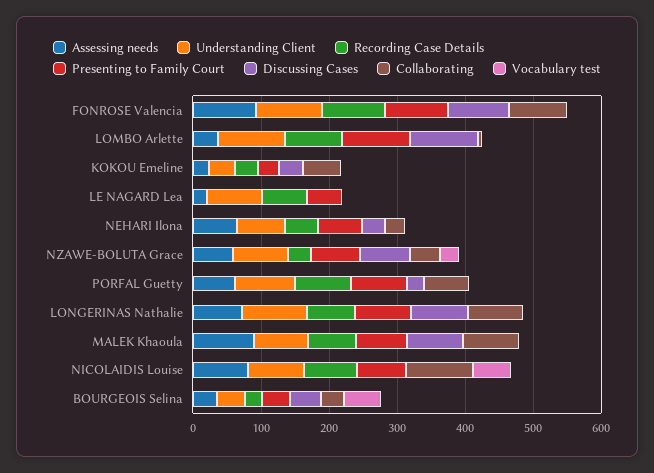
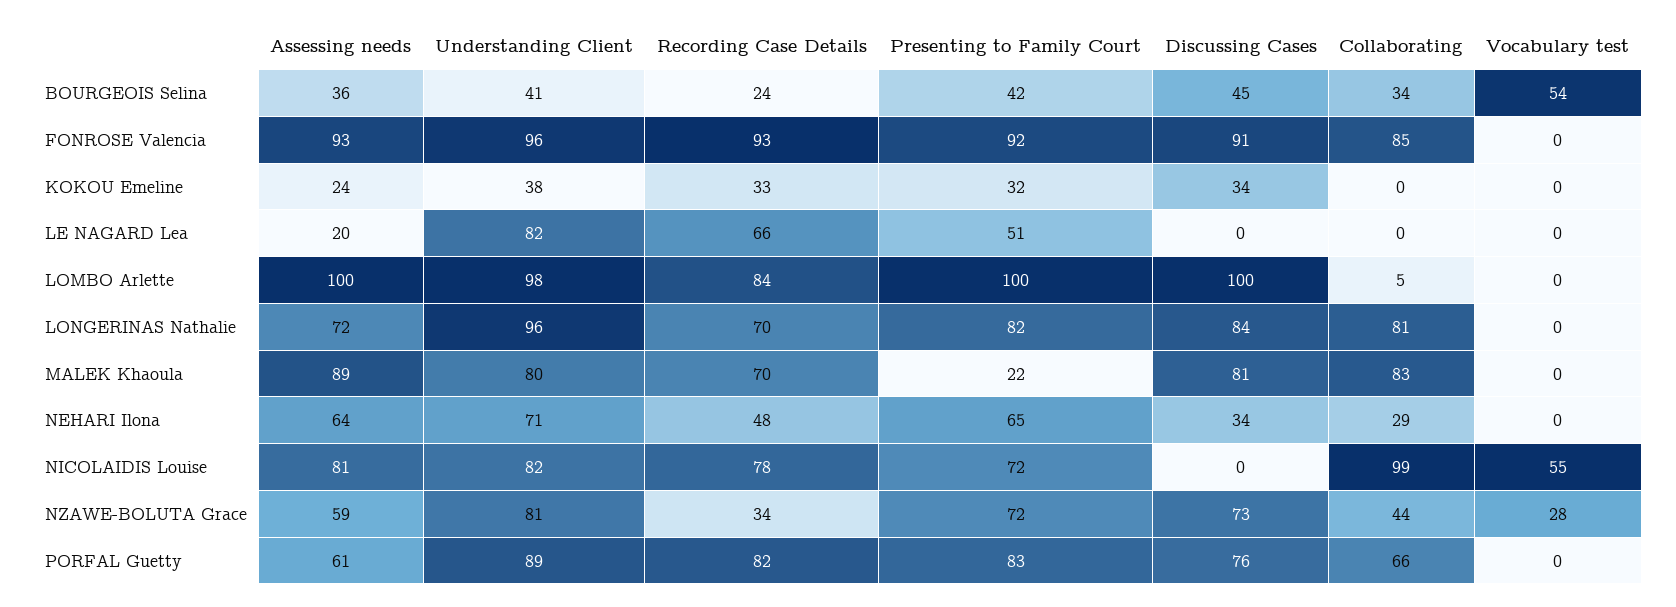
  {
    "Assessing needs": {
      "FONROSE Valencia": 93,
-     "LOMBO Arlette": 40,
+     "LOMBO Arlette": 100,
      "KOKOU Emeline": 24,
      "LE NAGARD Lea": 20,
      "NEHARI Ilona": 64,
      "NZAWE-BOLUTA Grace": 59,
      "PORFAL Guetty": 61,
      "LONGERINAS Nathalie": 72,
      "MALEK Khaoula": 89,
      "NICOLAIDIS Louise": 81,
      "BOURGEOIS Selina": 36
    },
    "Understanding Client": {
      "FONROSE Valencia": 96,
      "LOMBO Arlette": 98,
      "KOKOU Emeline": 38,
      "LE NAGARD Lea": 82,
      "NEHARI Ilona": 71,
      "NZAWE-BOLUTA Grace": 81,
      "PORFAL Guetty": 89,
      "LONGERINAS Nathalie": 96,
      "MALEK Khaoula": 80,
      "NICOLAIDIS Louise": 82,
      "BOURGEOIS Selina": 41
    },
    "Recording Case Details": {
      "FONROSE Valencia": 93,
      "LOMBO Arlette": 84,
      "KOKOU Emeline": 33,
      "LE NAGARD Lea": 66,
      "NEHARI Ilona": 48,
      "NZAWE-BOLUTA Grace": 34,
      "PORFAL Guetty": 82,
      "LONGERINAS Nathalie": 70,
      "MALEK Khaoula": 70,
      "NICOLAIDIS Louise": 78,
      "BOURGEOIS Selina": 24
    },
    "Presenting to Family Court": {
      "FONROSE Valencia": 92,
      "LOMBO Arlette": 100,
      "KOKOU Emeline": 32,
      "LE NAGARD Lea": 51,
      "NEHARI Ilona": 65,
      "NZAWE-BOLUTA Grace": 72,
      "PORFAL Guetty": 83,
      "LONGERINAS Nathalie": 82,
-     "MALEK Khaoula": 80,
+     "MALEK Khaoula": 22,
      "NICOLAIDIS Louise": 72,
      "BOURGEOIS Selina": 42
    },
    "Discussing Cases": {
      "FONROSE Valencia": 91,
      "LOMBO Arlette": 100,
      "KOKOU Emeline": 34,
      "LE NAGARD Lea": 0,
      "NEHARI Ilona": 34,
      "NZAWE-BOLUTA Grace": 73,
-     "PORFAL Guetty": 20,
+     "PORFAL Guetty": 76,
      "LONGERINAS Nathalie": 84,
      "MALEK Khaoula": 81,
      "NICOLAIDIS Louise": 0,
      "BOURGEOIS Selina": 45
    },
    "Collaborating": {
      "FONROSE Valencia": 85,
      "LOMBO Arlette": 5,
-     "KOKOU Emeline": 60,
+     "KOKOU Emeline": 0,
      "LE NAGARD Lea": 0,
      "NEHARI Ilona": 29,
      "NZAWE-BOLUTA Grace": 44,
      "PORFAL Guetty": 66,
      "LONGERINAS Nathalie": 81,
      "MALEK Khaoula": 83,
      "NICOLAIDIS Louise": 99,
      "BOURGEOIS Selina": 34
    },
    "Vocabulary test": {
      "FONROSE Valencia": 0,
      "LOMBO Arlette": 0,
      "KOKOU Emeline": 0,
      "LE NAGARD Lea": 0,
      "NEHARI Ilona": 0,
      "NZAWE-BOLUTA Grace": 28,
      "PORFAL Guetty": 0,
      "LONGERINAS Nathalie": 0,
      "MALEK Khaoula": 0,
      "NICOLAIDIS Louise": 55,
      "BOURGEOIS Selina": 54
    }
  }

